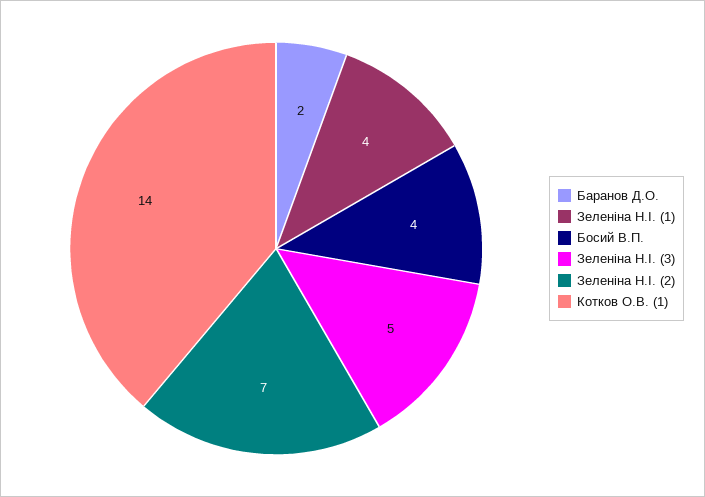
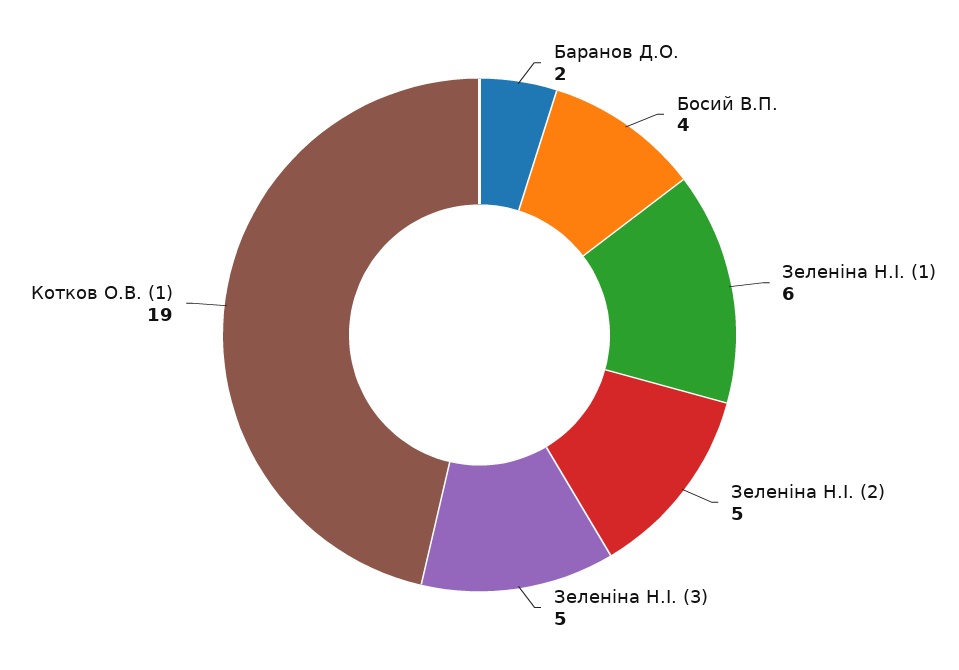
  {
    "Баранов Д.О.": 2,
-   "Зеленіна Н.І. (1)": 4,
+   "Зеленіна Н.І. (1)": 6,
    "Босий В.П.": 4,
    "Зеленіна Н.І. (3)": 5,
-   "Зеленіна Н.І. (2)": 7,
+   "Зеленіна Н.І. (2)": 5,
-   "Котков О.В. (1)": 14
+   "Котков О.В. (1)": 19
  }

